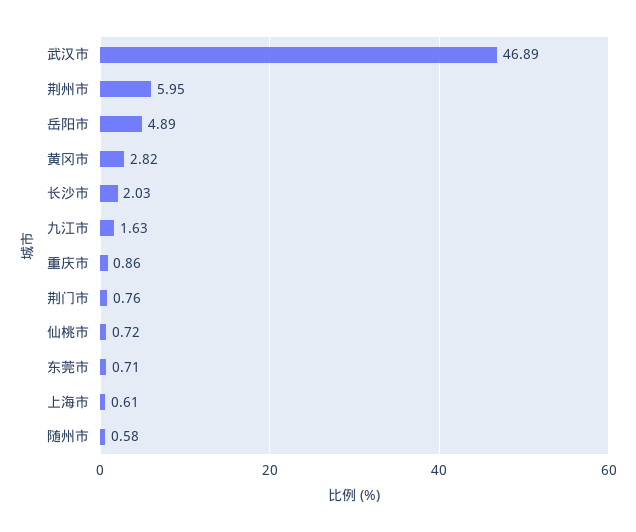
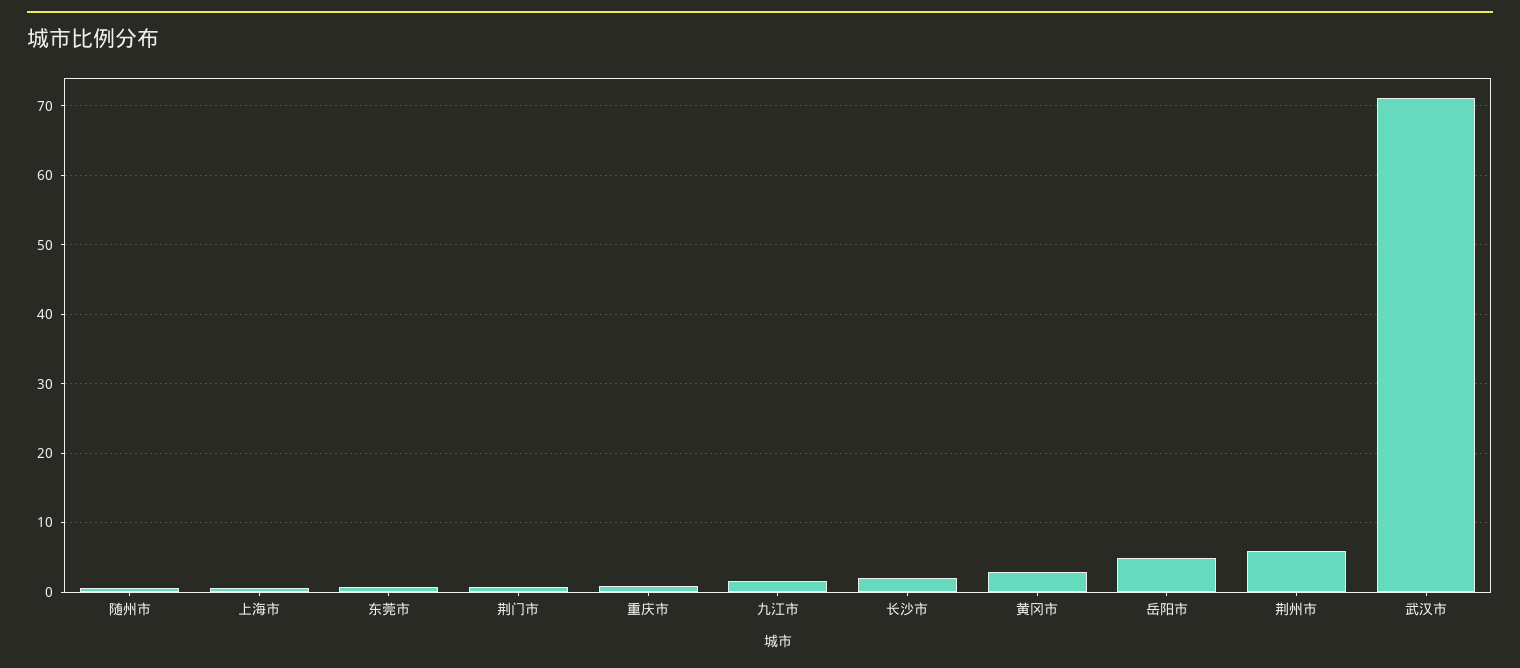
  {
-   "武汉市": 46.89,
+   "武汉市": 71,
    "荆州市": 5.95,
    "岳阳市": 4.89,
    "黄冈市": 2.82,
    "长沙市": 2.03,
    "九江市": 1.63,
    "重庆市": 0.86,
    "荆门市": 0.76,
-   "仙桃市": 0.72,
    "东莞市": 0.71,
    "上海市": 0.61,
    "随州市": 0.58
  }

